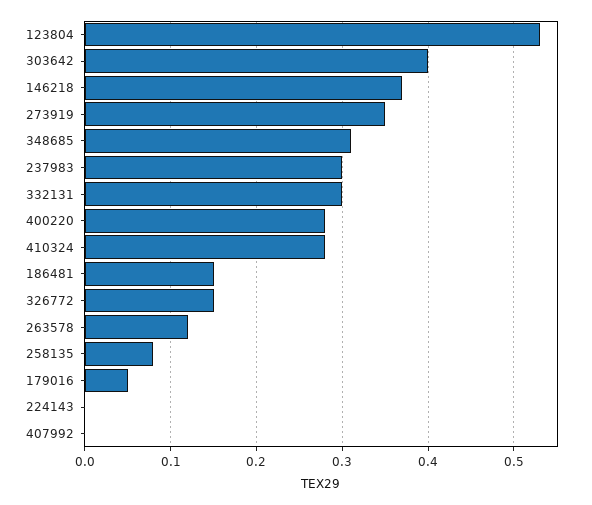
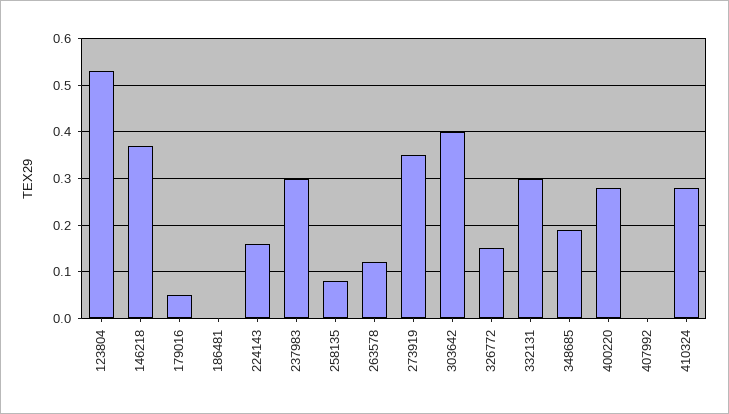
  {
    "123804": 0.53,
    "303642": 0.4,
    "146218": 0.37,
    "273919": 0.35,
-   "348685": 0.31,
+   "348685": 0.2,
    "237983": 0.3,
    "332131": 0.3,
    "400220": 0.28,
    "410324": 0.28,
-   "186481": 0.15,
+   "186481": 0,
    "326772": 0.15,
    "263578": 0.12,
    "258135": 0.08,
    "179016": 0.05,
-   "224143": 0,
+   "224143": 0.15,
    "407992": 0
  }

